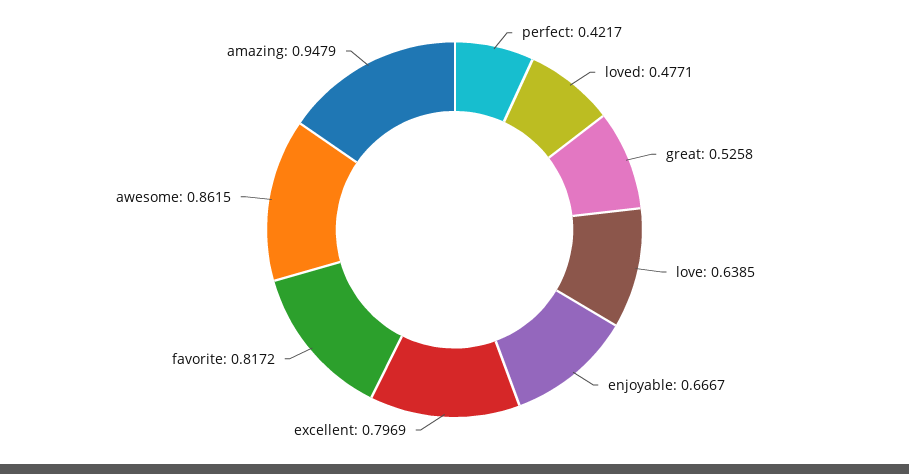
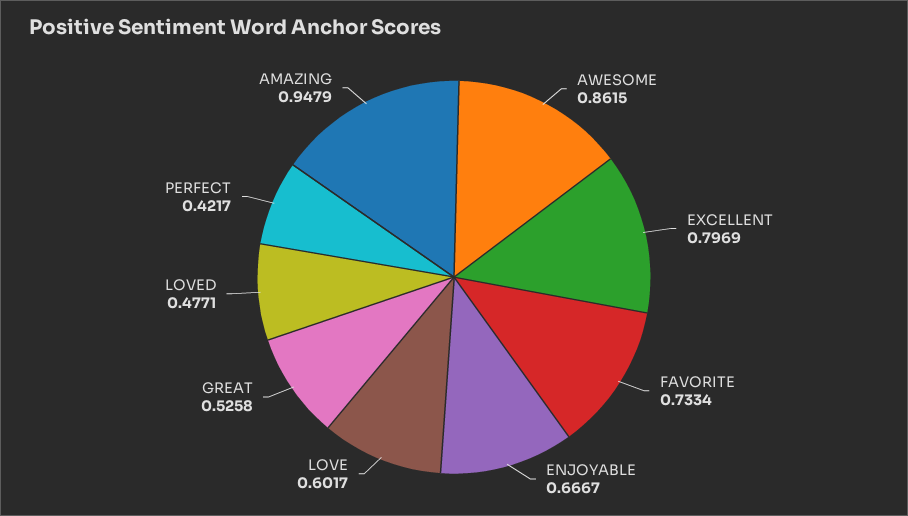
  {
    "perfect": 0.4217,
    "loved": 0.4771,
    "great": 0.5258,
-   "love": 0.6385,
+   "love": 0.6017,
    "enjoyable": 0.6667,
    "excellent": 0.7969,
-   "favorite": 0.8172,
+   "favorite": 0.7334,
    "awesome": 0.8615,
    "amazing": 0.9479
  }

